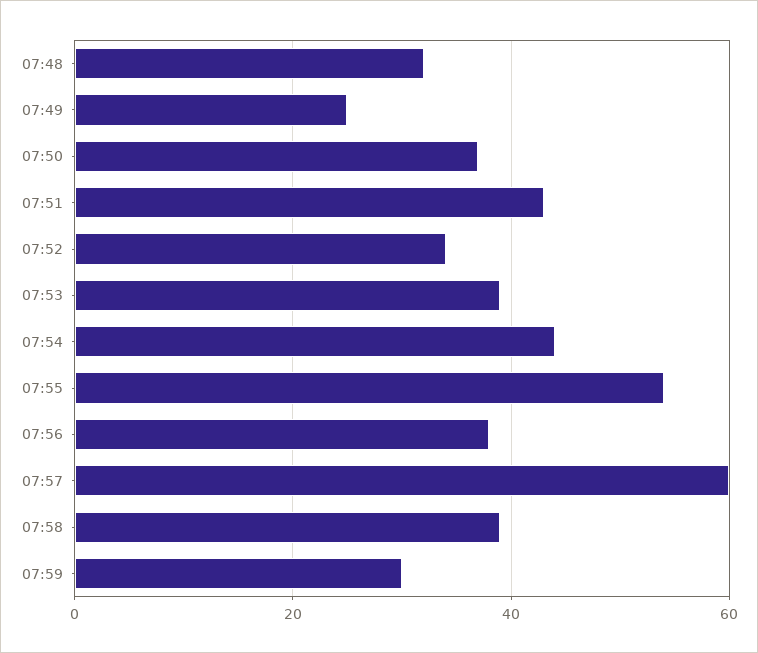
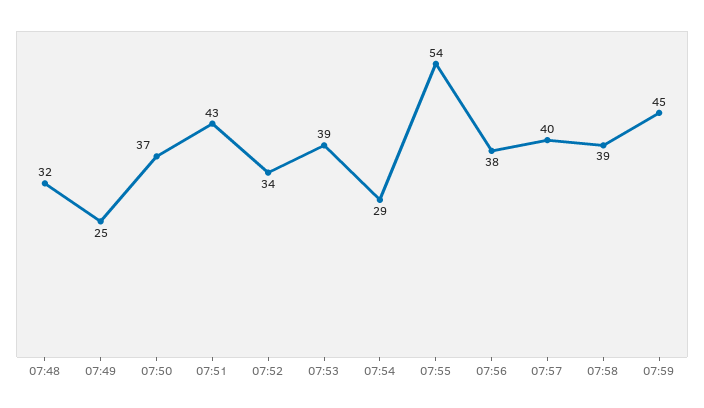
  {
    "07:48": 32,
    "07:49": 25,
    "07:50": 37,
    "07:51": 43,
    "07:52": 34,
    "07:53": 39,
-   "07:54": 45,
+   "07:54": 29,
    "07:55": 54,
    "07:56": 38,
-   "07:57": 60,
+   "07:57": 40,
    "07:58": 39,
-   "07:59": 30
+   "07:59": 45
  }

